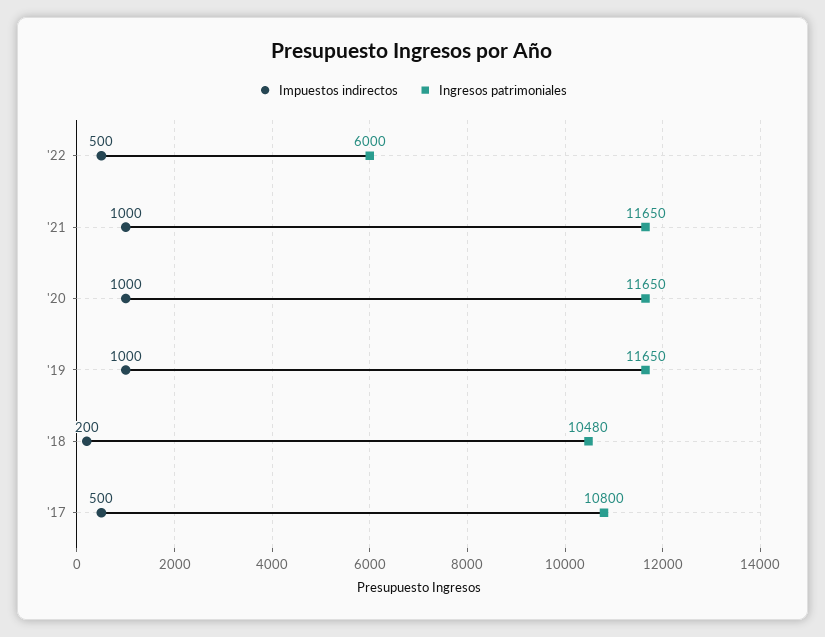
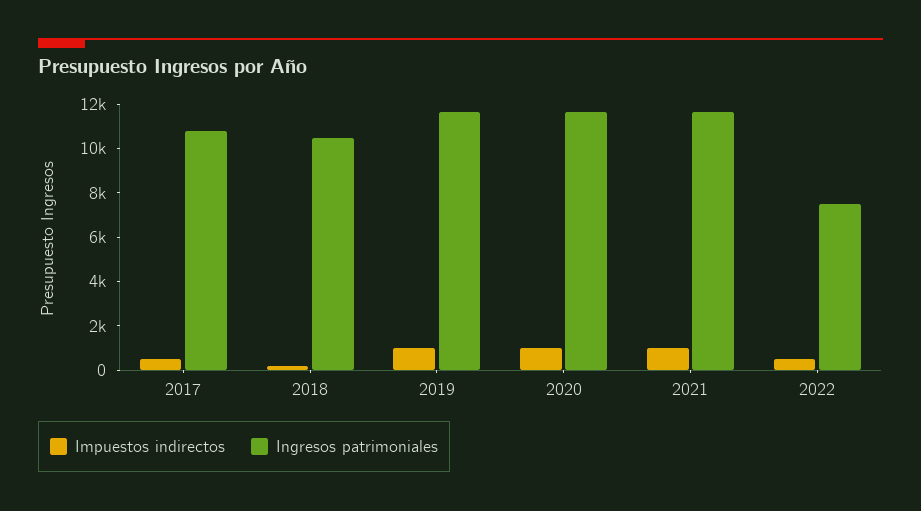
  {
    "Impuestos indirectos": {
      "'22": 500,
      "'21": 1000,
      "'20": 1000,
      "'19": 1000,
      "'18": 200,
      "'17": 500
    },
    "Ingresos patrimoniales": {
-     "'22": 6000,
+     "'22": 7500,
      "'21": 11650,
      "'20": 11650,
      "'19": 11650,
      "'18": 10480,
      "'17": 10800
    }
  }

